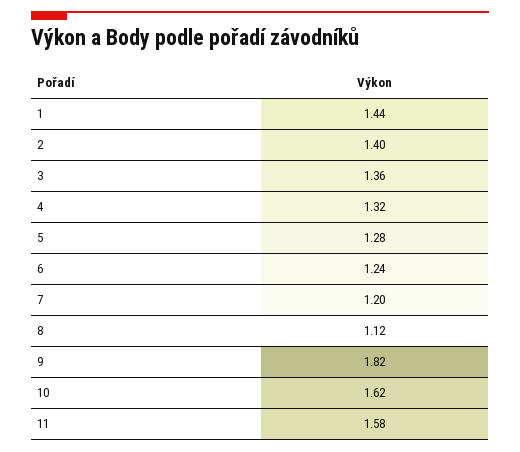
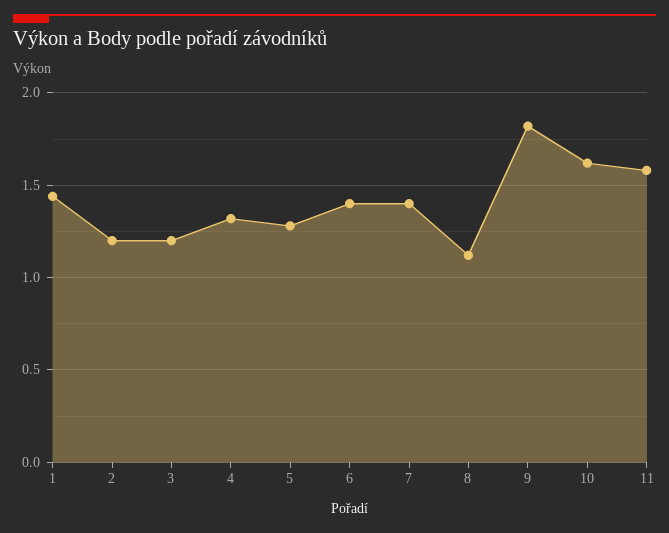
  {
    "1": 1.44,
-   "2": 1.4,
+   "2": 1.2,
-   "3": 1.36,
+   "3": 1.2,
    "4": 1.32,
    "5": 1.28,
-   "6": 1.24,
+   "6": 1.4,
-   "7": 1.2,
+   "7": 1.4,
    "8": 1.12,
    "9": 1.82,
    "10": 1.62,
    "11": 1.58
  }

